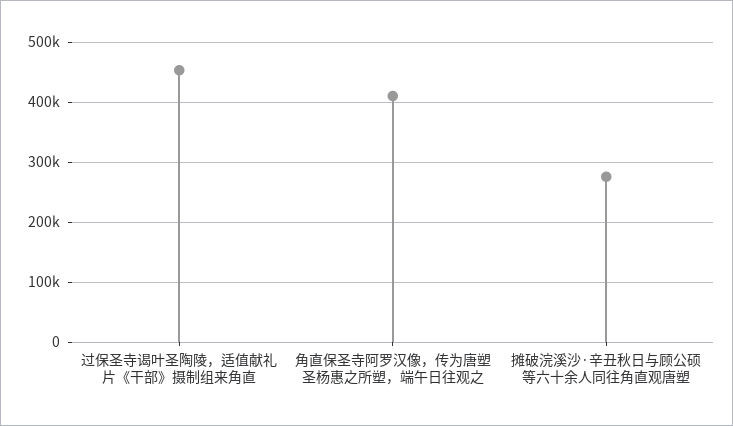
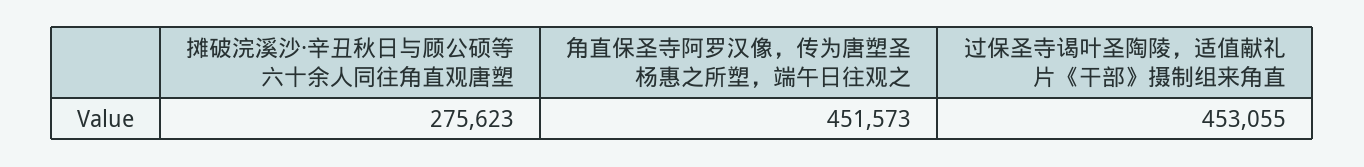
  {
    "过保圣寺谒叶圣陶陵，适值献礼片《干部》摄制组来角直": 453055,
-   "角直保圣寺阿罗汉像，传为唐塑圣杨惠之所塑，端午日往观之": 410000,
+   "角直保圣寺阿罗汉像，传为唐塑圣杨惠之所塑，端午日往观之": 451573,
    "摊破浣溪沙·辛丑秋日与顾公硕等六十余人同往角直观唐塑": 275623
  }

